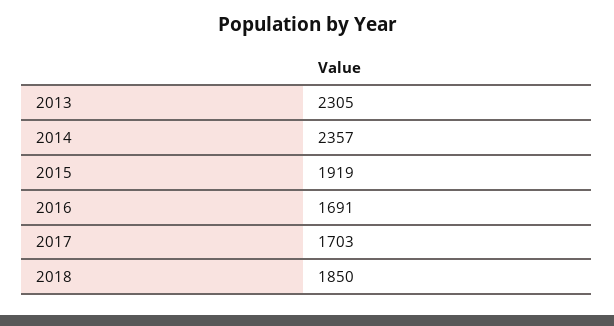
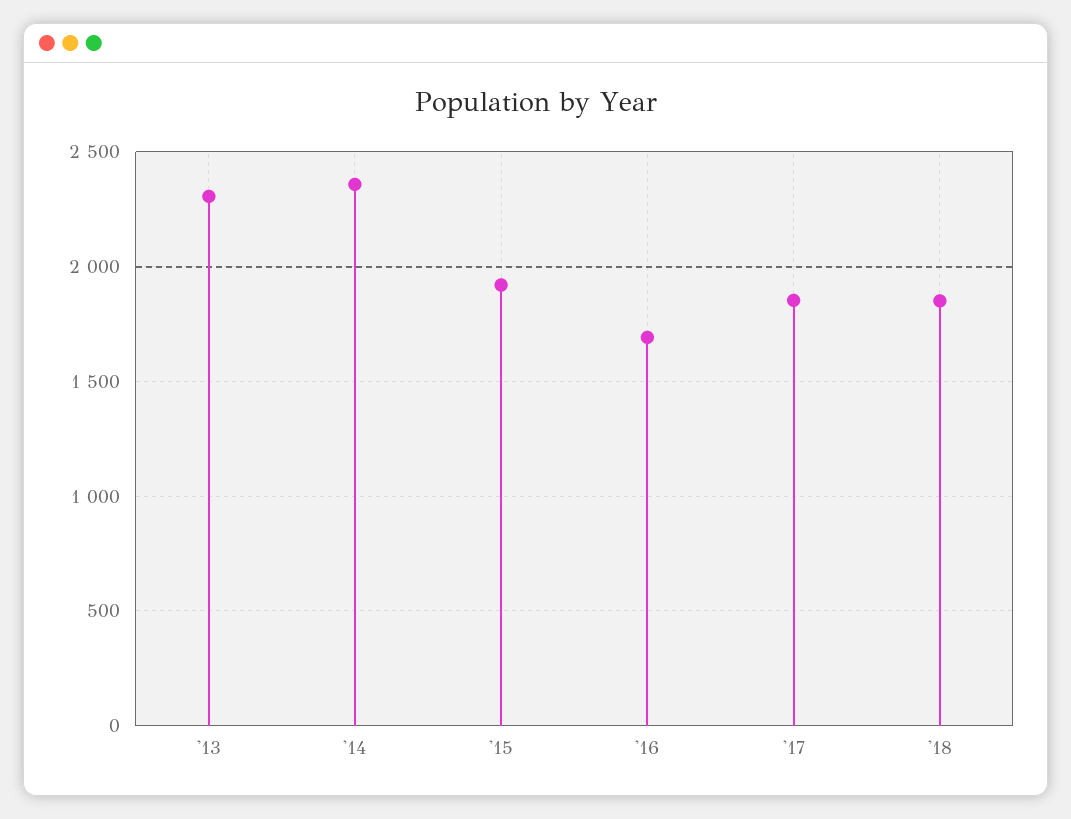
  {
    "2013": 2305,
    "2014": 2357,
    "2015": 1919,
    "2016": 1691,
-   "2017": 1703,
+   "2017": 1850,
    "2018": 1850
  }

